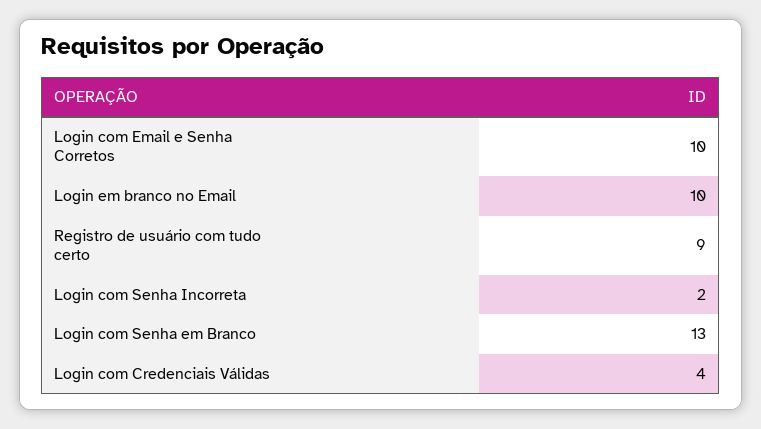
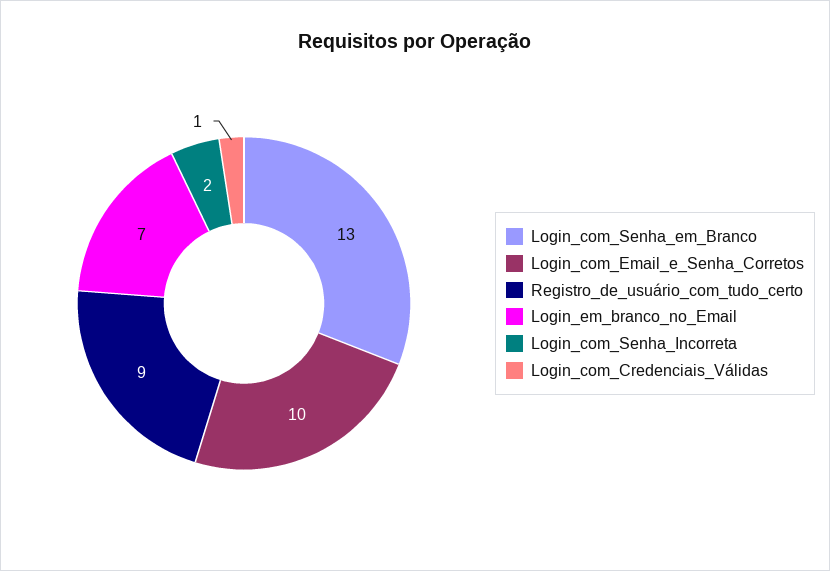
  {
    "Login com Email e Senha Corretos": 10,
-   "Login em branco no Email": 10,
+   "Login em branco no Email": 7,
    "Registro de usuário com tudo certo": 9,
    "Login com Senha Incorreta": 2,
    "Login com Senha em Branco": 13,
-   "Login com Credenciais Válidas": 4
+   "Login com Credenciais Válidas": 1
  }

